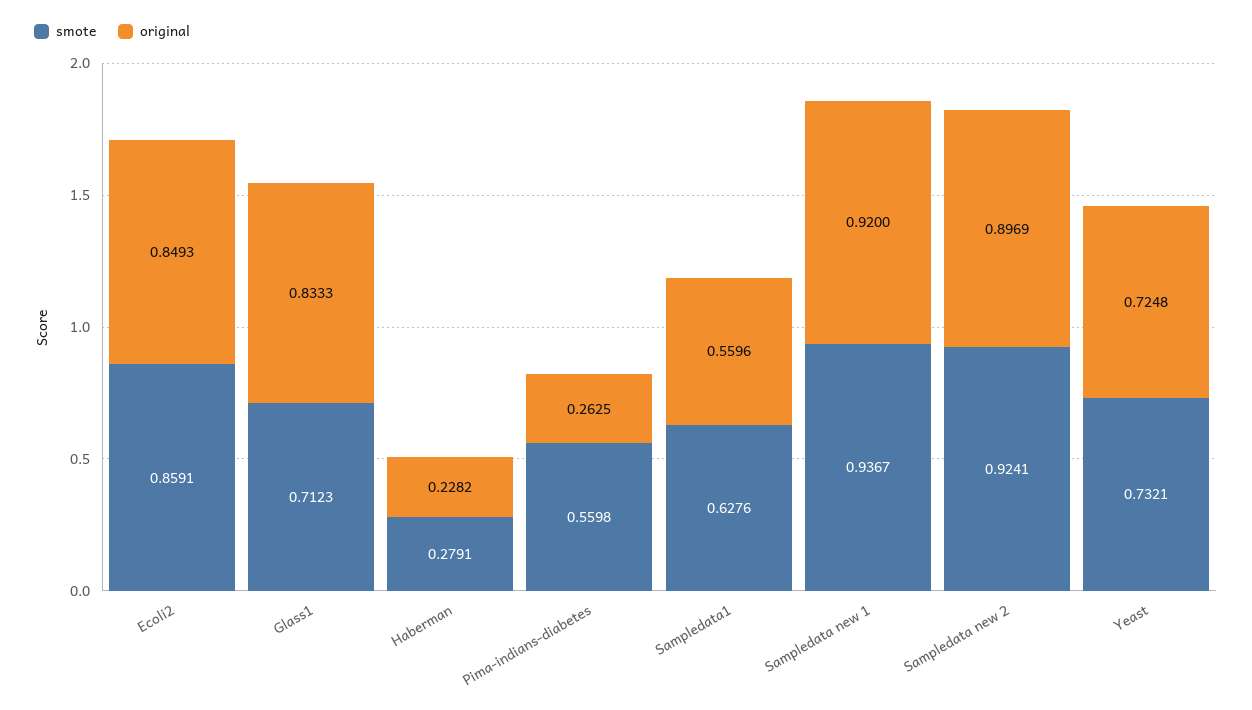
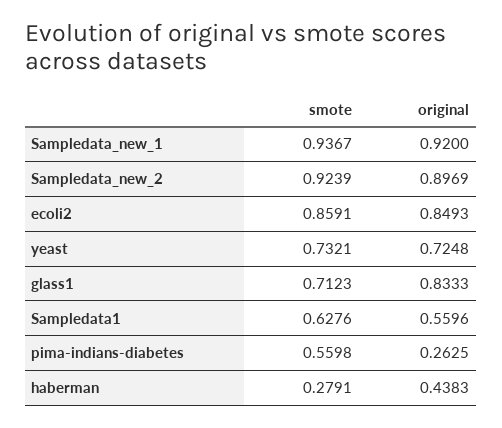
  {
    "smote": {
      "Ecoli2": 0.8591,
      "Glass1": 0.7123,
      "Haberman": 0.2791,
      "Pima-indians-diabetes": 0.5598,
      "Sampledata1": 0.6276,
      "Sampledata new 1": 0.9367,
-     "Sampledata new 2": 0.9241,
+     "Sampledata new 2": 0.9239,
      "Yeast": 0.7321
    },
    "original": {
      "Ecoli2": 0.8493,
      "Glass1": 0.8333,
-     "Haberman": 0.2282,
+     "Haberman": 0.4383,
      "Pima-indians-diabetes": 0.2625,
      "Sampledata1": 0.5596,
      "Sampledata new 1": 0.92,
      "Sampledata new 2": 0.8969,
      "Yeast": 0.7248
    }
  }

